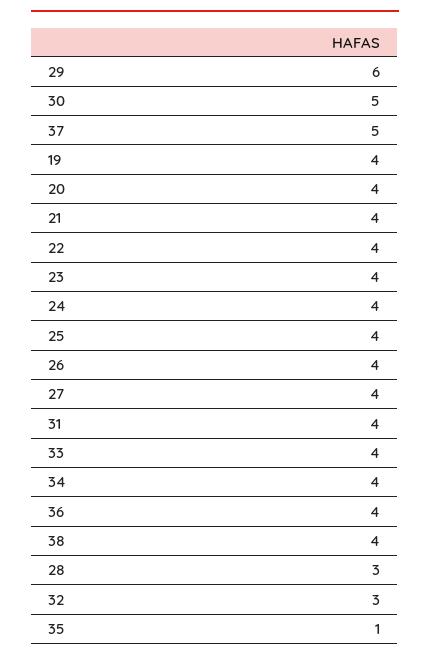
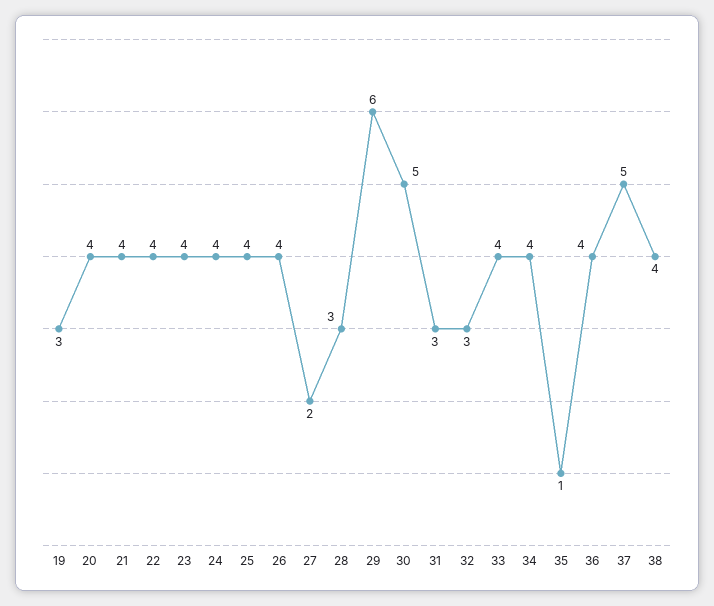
  {
    "29": 6,
    "30": 5,
    "37": 5,
-   "19": 4,
+   "19": 3,
    "20": 4,
    "21": 4,
    "22": 4,
    "23": 4,
    "24": 4,
    "25": 4,
    "26": 4,
-   "27": 4,
+   "27": 2,
-   "31": 4,
+   "31": 3,
    "33": 4,
    "34": 4,
    "36": 4,
    "38": 4,
    "28": 3,
    "32": 3,
    "35": 1
  }

